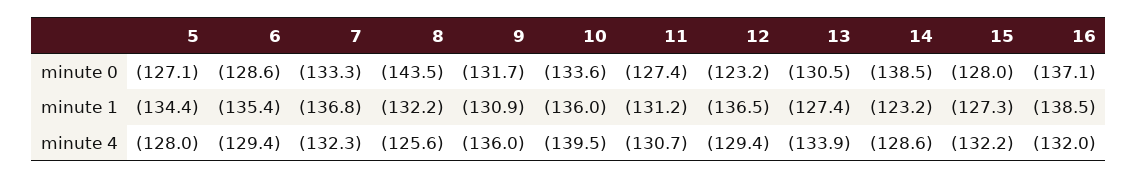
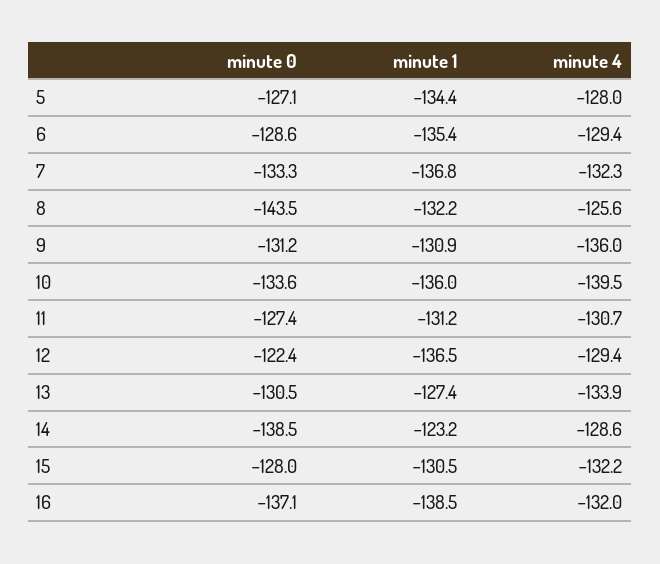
  {
    "5": {
      "minute 0": -127.1,
      "minute 1": -134.4,
      "minute 4": -128
    },
    "6": {
      "minute 0": -128.6,
      "minute 1": -135.4,
      "minute 4": -129.4
    },
    "7": {
      "minute 0": -133.3,
      "minute 1": -136.8,
      "minute 4": -132.3
    },
    "8": {
      "minute 0": -143.5,
      "minute 1": -132.2,
      "minute 4": -125.6
    },
    "9": {
-     "minute 0": -131.7,
+     "minute 0": -131.2,
      "minute 1": -130.9,
      "minute 4": -136
    },
    "10": {
      "minute 0": -133.6,
      "minute 1": -136,
      "minute 4": -139.5
    },
    "11": {
      "minute 0": -127.4,
      "minute 1": -131.2,
      "minute 4": -130.7
    },
    "12": {
-     "minute 0": -123.2,
+     "minute 0": -122.4,
      "minute 1": -136.5,
      "minute 4": -129.4
    },
    "13": {
      "minute 0": -130.5,
      "minute 1": -127.4,
      "minute 4": -133.9
    },
    "14": {
      "minute 0": -138.5,
      "minute 1": -123.2,
      "minute 4": -128.6
    },
    "15": {
      "minute 0": -128,
-     "minute 1": -127.3,
+     "minute 1": -130.5,
      "minute 4": -132.2
    },
    "16": {
      "minute 0": -137.1,
      "minute 1": -138.5,
      "minute 4": -132
    }
  }

